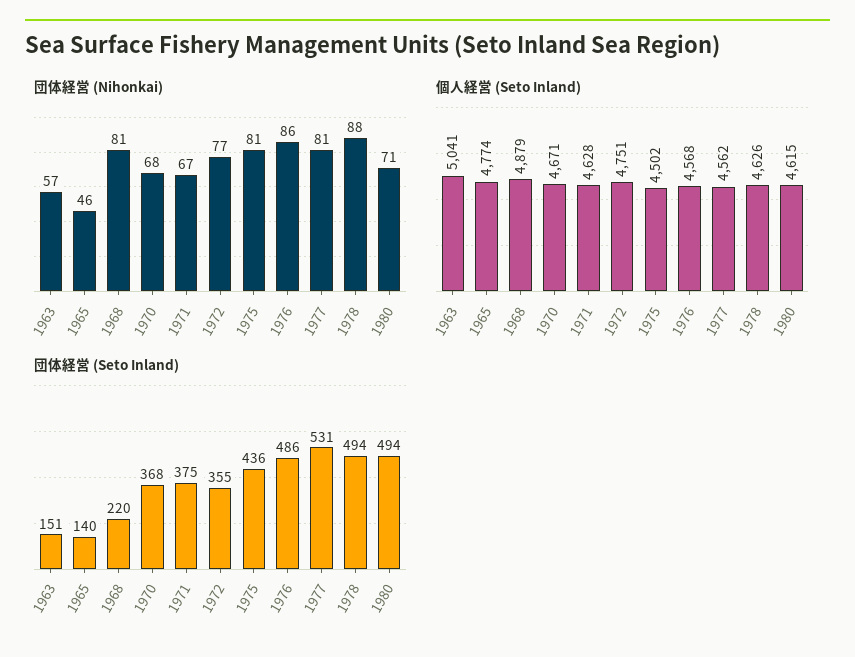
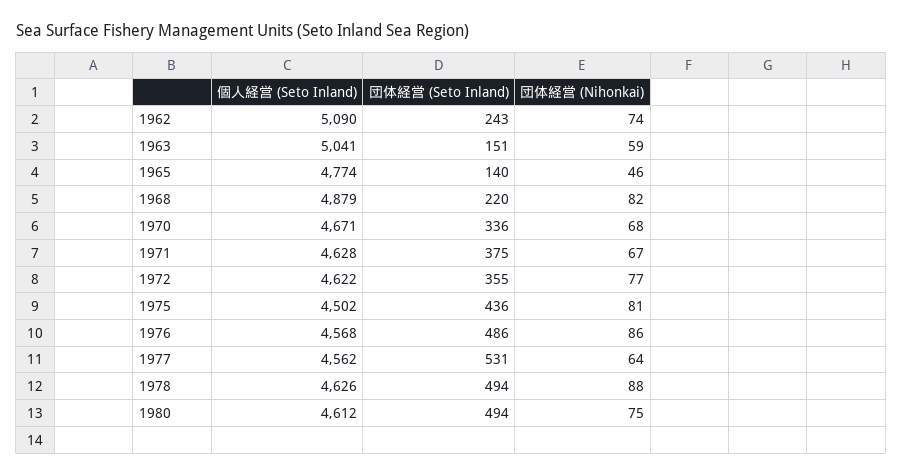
  {
    "団体経営 (Nihonkai)": {
-     "1963": 57,
+     "1963": 59,
      "1965": 46,
-     "1968": 81,
+     "1968": 82,
      "1970": 68,
      "1971": 67,
      "1972": 77,
      "1975": 81,
      "1976": 86,
-     "1977": 81,
+     "1977": 64,
      "1978": 88,
-     "1980": 71
+     "1980": 75,
+     "1962": 74
    },
    "個人経営 (Seto Inland)": {
      "1963": 5041,
      "1965": 4774,
      "1968": 4879,
      "1970": 4671,
      "1971": 4628,
-     "1972": 4751,
+     "1972": 4622,
      "1975": 4502,
      "1976": 4568,
      "1977": 4562,
      "1978": 4626,
-     "1980": 4615
+     "1980": 4612,
+     "1962": 5090
    },
    "団体経営 (Seto Inland)": {
      "1963": 151,
      "1965": 140,
      "1968": 220,
-     "1970": 368,
+     "1970": 336,
      "1971": 375,
      "1972": 355,
      "1975": 436,
      "1976": 486,
      "1977": 531,
      "1978": 494,
-     "1980": 494
+     "1980": 494,
+     "1962": 243
    }
  }

